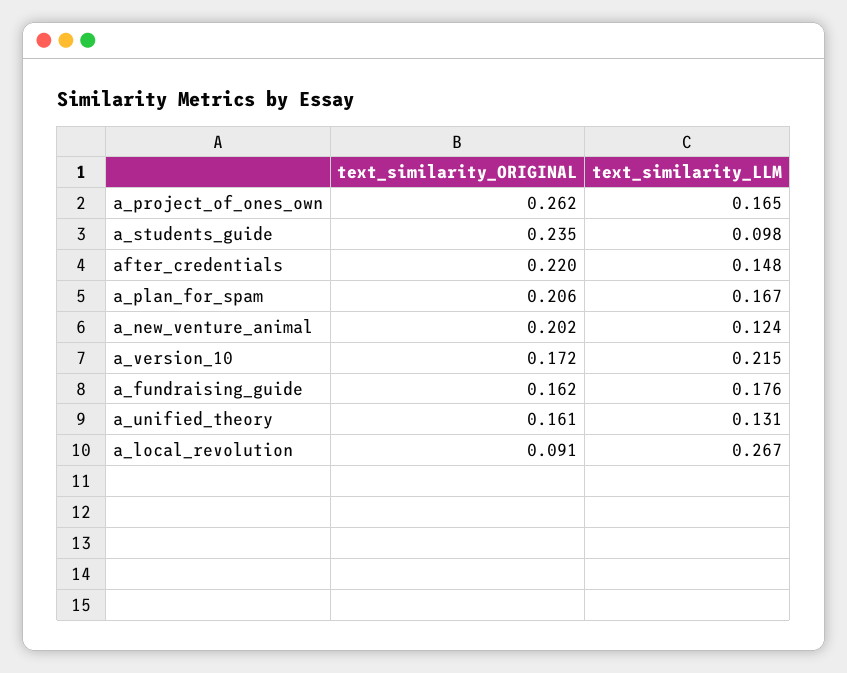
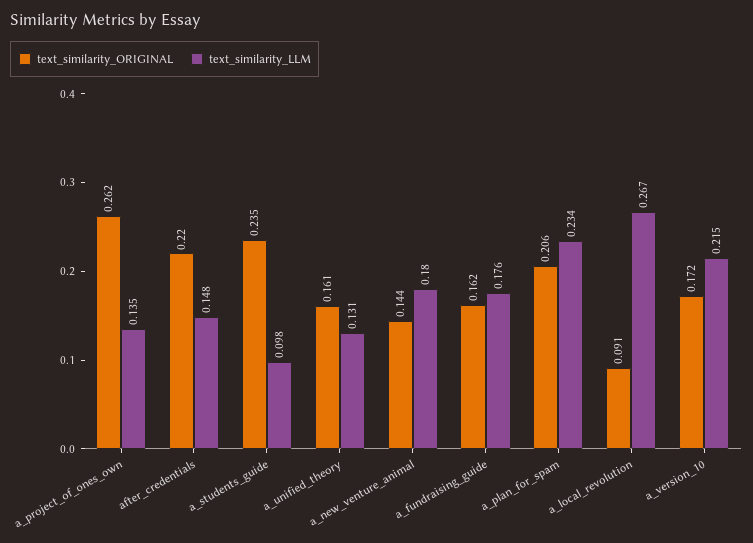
  {
    "text_similarity_ORIGINAL": {
      "a_project_of_ones_own": 0.262,
      "a_students_guide": 0.235,
      "after_credentials": 0.22,
      "a_plan_for_spam": 0.206,
-     "a_new_venture_animal": 0.202,
+     "a_new_venture_animal": 0.144,
      "a_version_10": 0.172,
      "a_fundraising_guide": 0.162,
      "a_unified_theory": 0.161,
      "a_local_revolution": 0.091
    },
    "text_similarity_LLM": {
-     "a_project_of_ones_own": 0.165,
+     "a_project_of_ones_own": 0.135,
      "a_students_guide": 0.098,
      "after_credentials": 0.148,
-     "a_plan_for_spam": 0.167,
+     "a_plan_for_spam": 0.234,
-     "a_new_venture_animal": 0.124,
+     "a_new_venture_animal": 0.18,
      "a_version_10": 0.215,
      "a_fundraising_guide": 0.176,
      "a_unified_theory": 0.131,
      "a_local_revolution": 0.267
    }
  }

